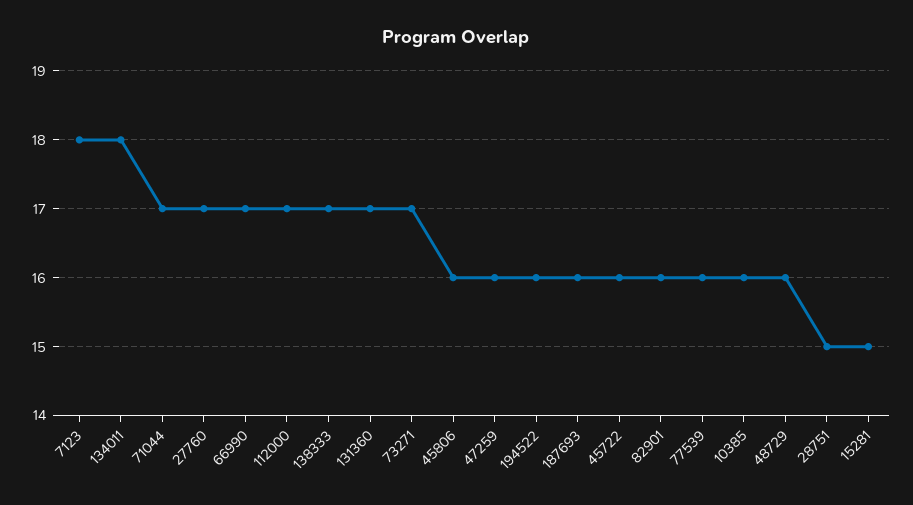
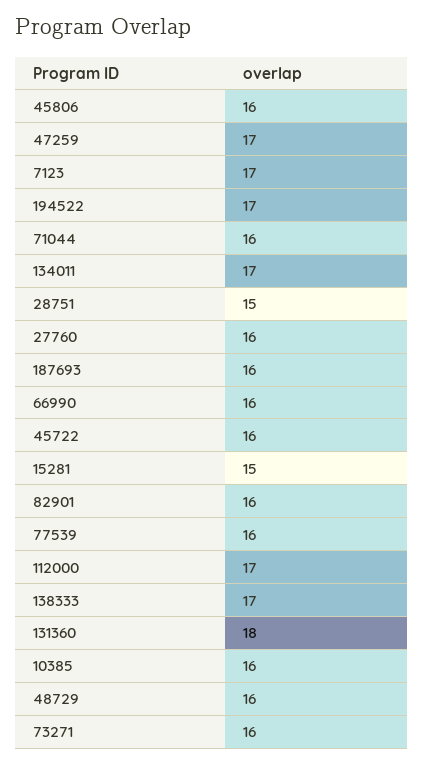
  {
-   "7123": 18,
+   "7123": 17,
-   "134011": 18,
+   "134011": 17,
-   "71044": 17,
+   "71044": 16,
-   "27760": 17,
+   "27760": 16,
-   "66990": 17,
+   "66990": 16,
    "112000": 17,
    "138333": 17,
-   "131360": 17,
+   "131360": 18,
-   "73271": 17,
+   "73271": 16,
    "45806": 16,
-   "47259": 16,
+   "47259": 17,
-   "194522": 16,
+   "194522": 17,
    "187693": 16,
    "45722": 16,
    "82901": 16,
    "77539": 16,
    "10385": 16,
    "48729": 16,
    "28751": 15,
    "15281": 15
  }

